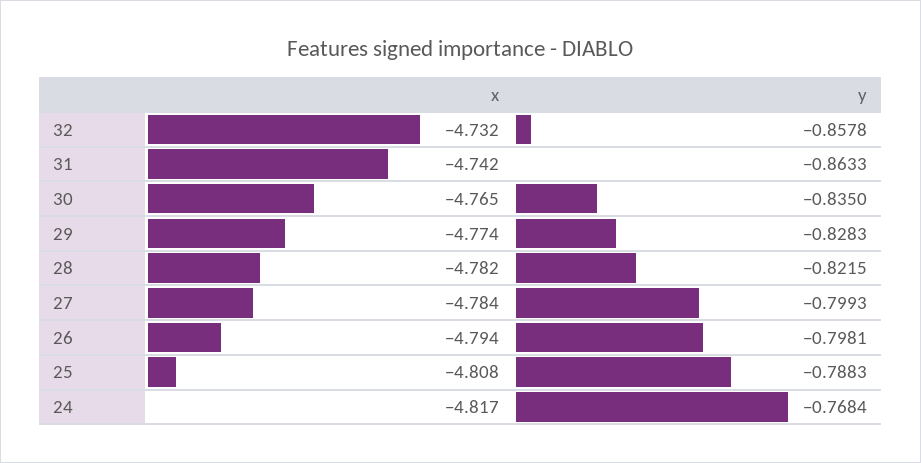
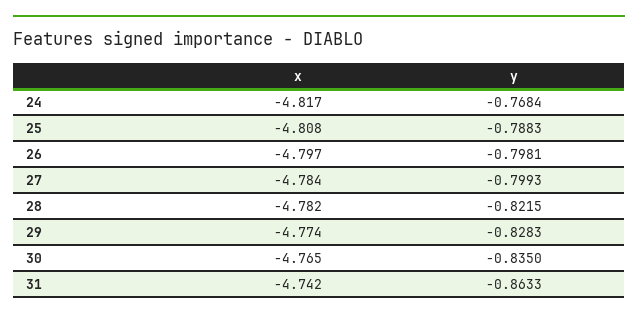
  {
    "x": {
-     "32": -4.732,
      "31": -4.742,
      "30": -4.765,
      "29": -4.774,
      "28": -4.782,
      "27": -4.784,
-     "26": -4.794,
+     "26": -4.797,
      "25": -4.808,
      "24": -4.817
    },
    "y": {
-     "32": -0.8578,
      "31": -0.8633,
      "30": -0.835,
      "29": -0.8283,
      "28": -0.8215,
      "27": -0.7993,
      "26": -0.7981,
      "25": -0.7883,
      "24": -0.7684
    }
  }

